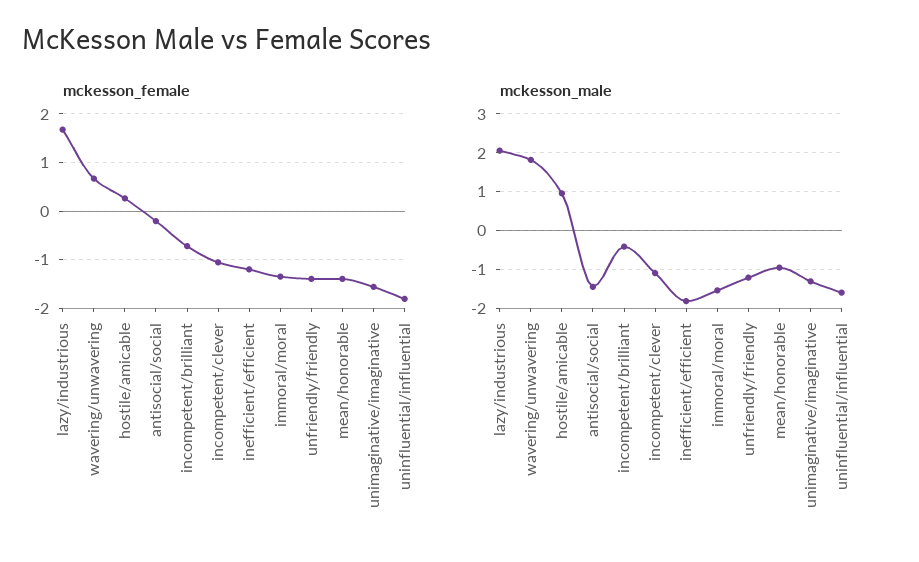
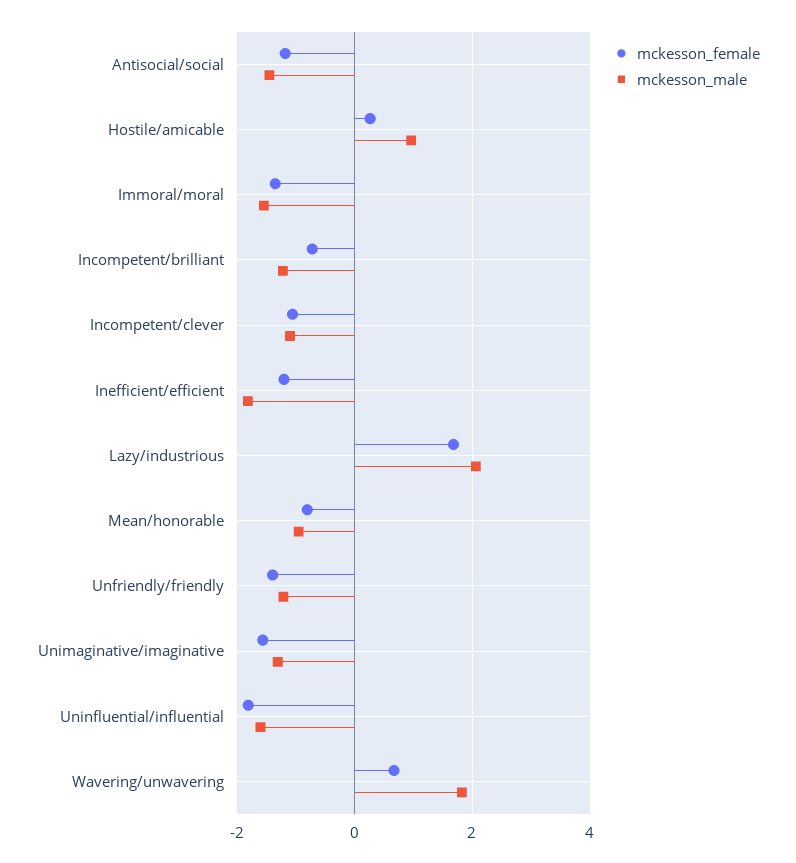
  {
    "mckesson_female": {
      "lazy/industrious": 1.6,
      "wavering/unwavering": 0.6,
      "hostile/amicable": 0.2,
-     "antisocial/social": -0.2,
+     "antisocial/social": -1.2,
      "incompetent/brilliant": -0.8,
      "incompetent/clever": -1,
      "inefficient/efficient": -1.2,
      "immoral/moral": -1.4,
      "unfriendly/friendly": -1.4,
-     "mean/honorable": -1.4,
+     "mean/honorable": -0.8,
      "unimaginative/imaginative": -1.6,
      "uninfluential/influential": -1.8
    },
    "mckesson_male": {
      "lazy/industrious": 2,
      "wavering/unwavering": 1.8,
      "hostile/amicable": 1,
      "antisocial/social": -1.4,
-     "incompetent/brilliant": -0.4,
+     "incompetent/brilliant": -1.2,
      "incompetent/clever": -1,
      "inefficient/efficient": -1.8,
      "immoral/moral": -1.6,
      "unfriendly/friendly": -1.2,
      "mean/honorable": -1,
      "unimaginative/imaginative": -1.4,
      "uninfluential/influential": -1.6
    }
  }

